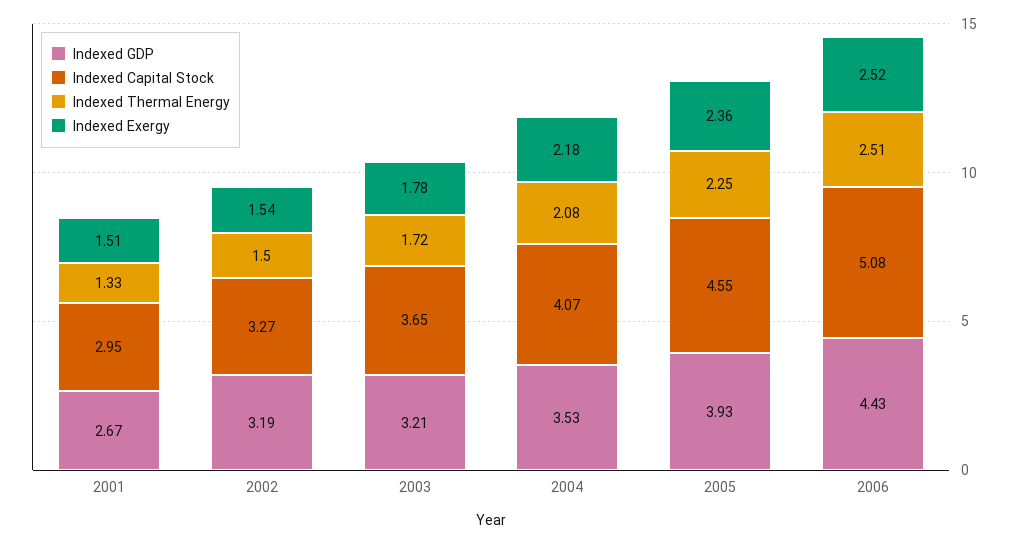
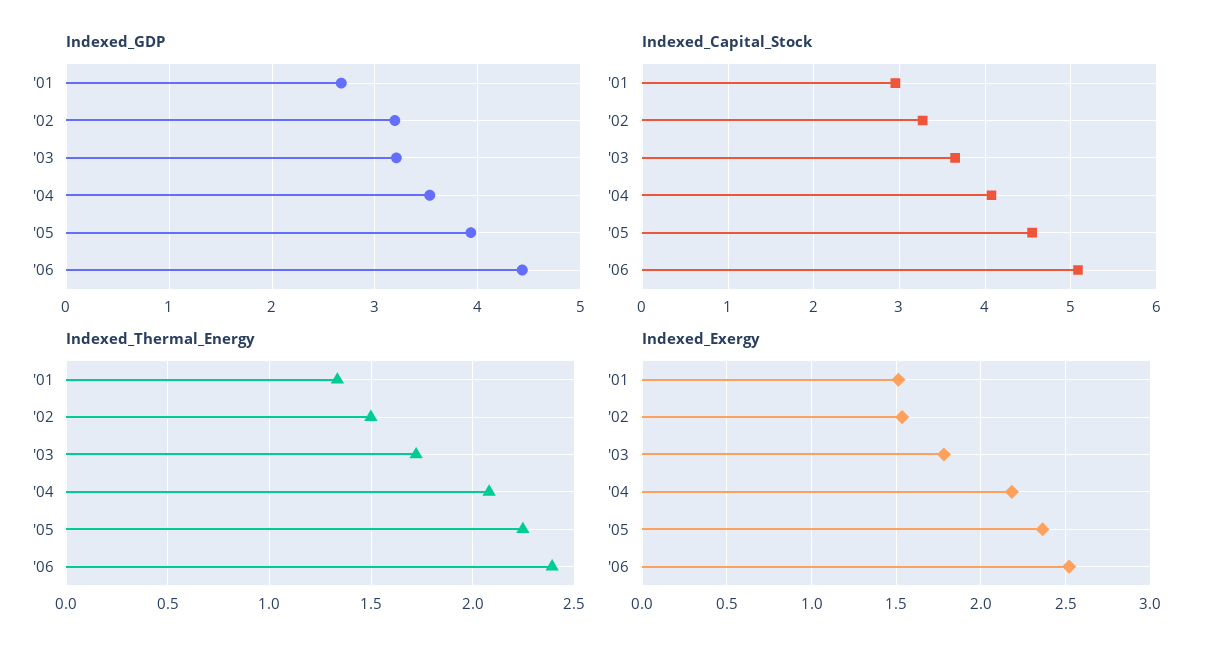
  {
    "Indexed GDP": {
      "2001": 2.67,
      "2002": 3.19,
      "2003": 3.21,
      "2004": 3.53,
      "2005": 3.93,
      "2006": 4.43
    },
    "Indexed Capital Stock": {
      "2001": 2.95,
      "2002": 3.27,
      "2003": 3.65,
      "2004": 4.07,
      "2005": 4.55,
      "2006": 5.08
    },
    "Indexed Thermal Energy": {
      "2001": 1.33,
      "2002": 1.5,
      "2003": 1.72,
      "2004": 2.08,
      "2005": 2.25,
-     "2006": 2.51
+     "2006": 2.4
    },
    "Indexed Exergy": {
      "2001": 1.51,
      "2002": 1.54,
      "2003": 1.78,
      "2004": 2.18,
      "2005": 2.36,
      "2006": 2.52
    }
  }

